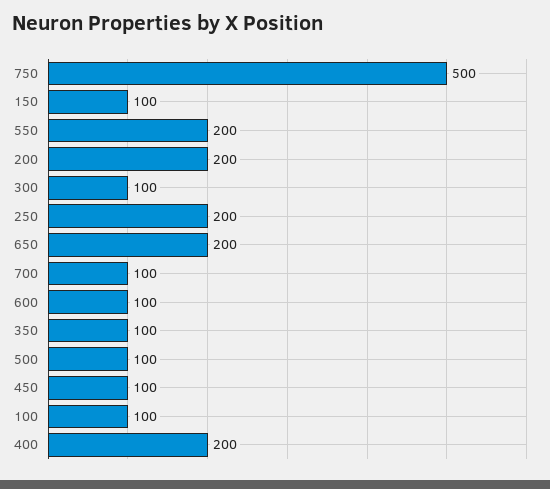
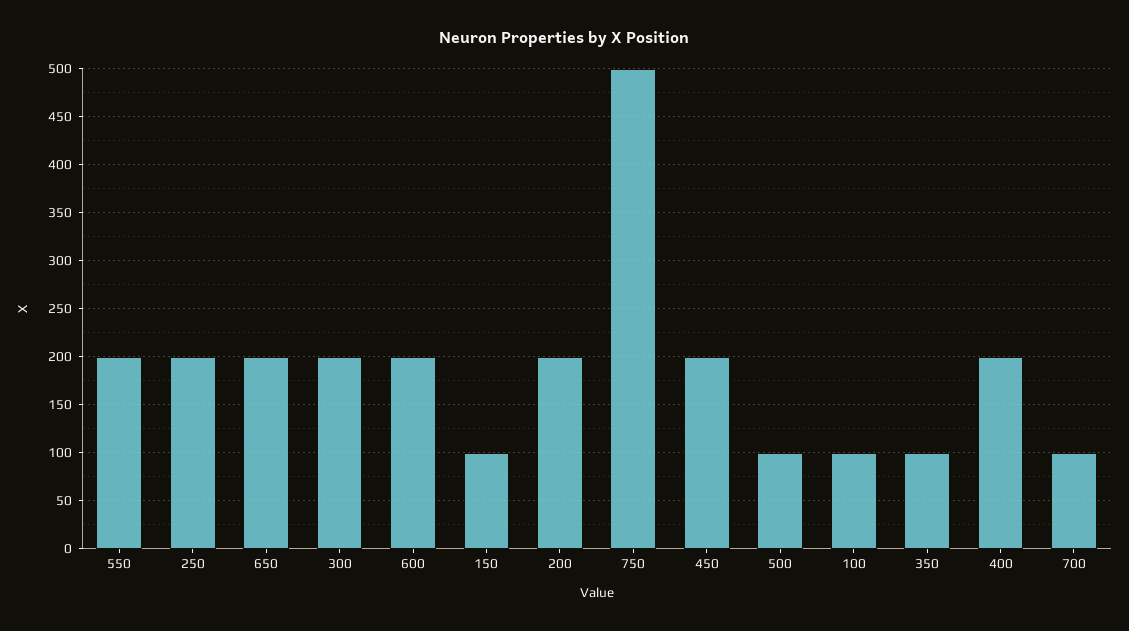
  {
    "750": 500,
    "150": 100,
    "550": 200,
    "200": 200,
-   "300": 100,
+   "300": 200,
    "250": 200,
    "650": 200,
    "700": 100,
-   "600": 100,
+   "600": 200,
    "350": 100,
    "500": 100,
-   "450": 100,
+   "450": 200,
    "100": 100,
    "400": 200
  }

